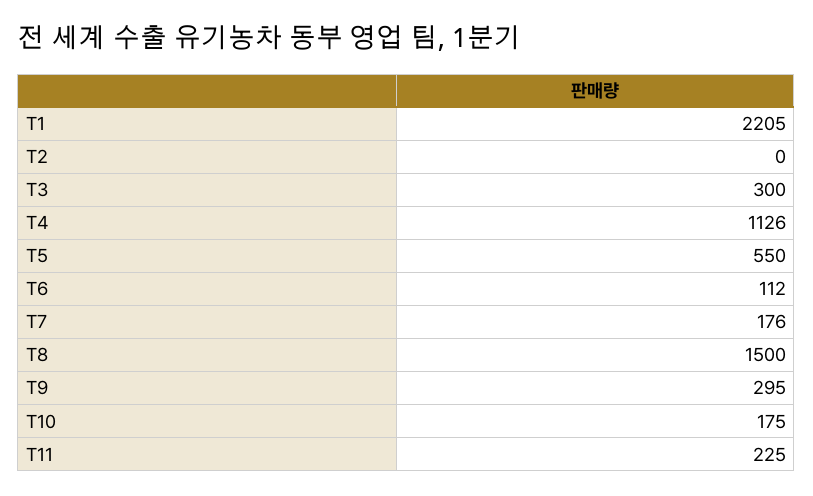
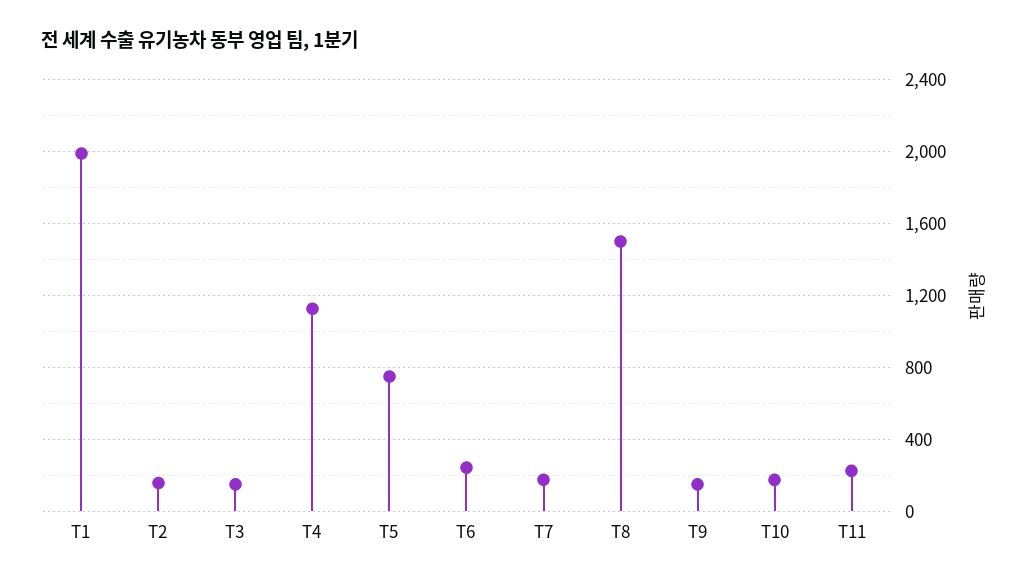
  {
-   "T1": 2205,
+   "T1": 2000,
-   "T2": 0,
+   "T2": 150,
-   "T3": 300,
+   "T3": 150,
    "T4": 1126,
-   "T5": 550,
+   "T5": 750,
-   "T6": 112,
+   "T6": 250,
    "T7": 176,
    "T8": 1500,
-   "T9": 295,
+   "T9": 150,
    "T10": 175,
    "T11": 225
  }

